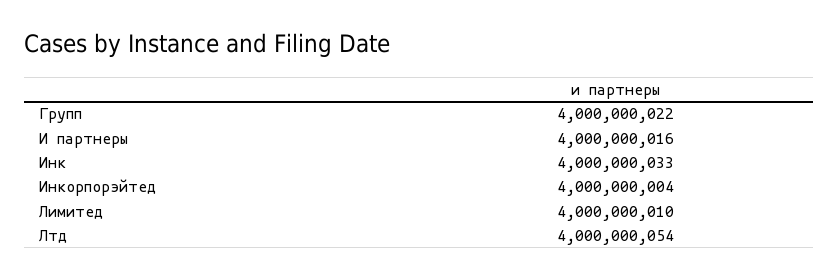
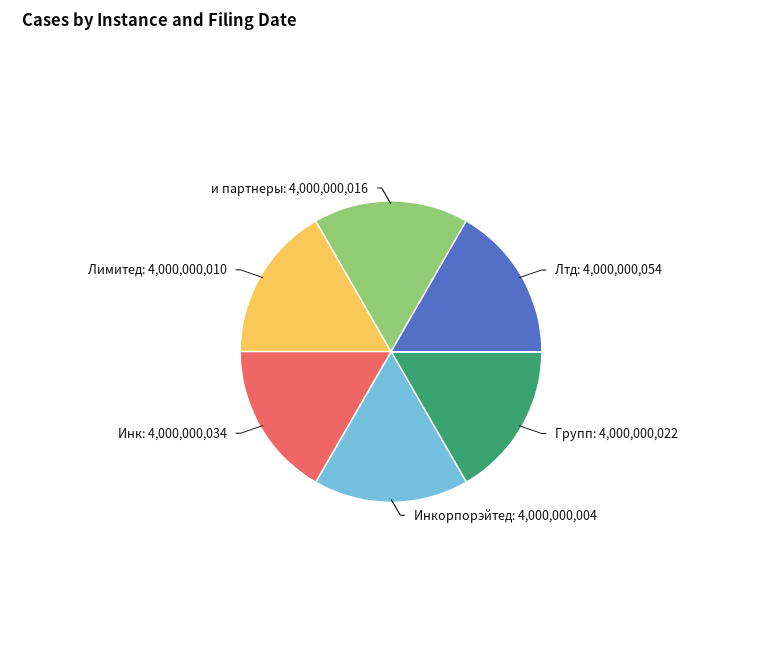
  {
    "Групп": 4000000022,
    "И партнеры": 4000000016,
-   "Инк": 4000000033,
+   "Инк": 4000000034,
    "Инкорпорэйтед": 4000000004,
    "Лимитед": 4000000010,
    "Лтд": 4000000054
  }

